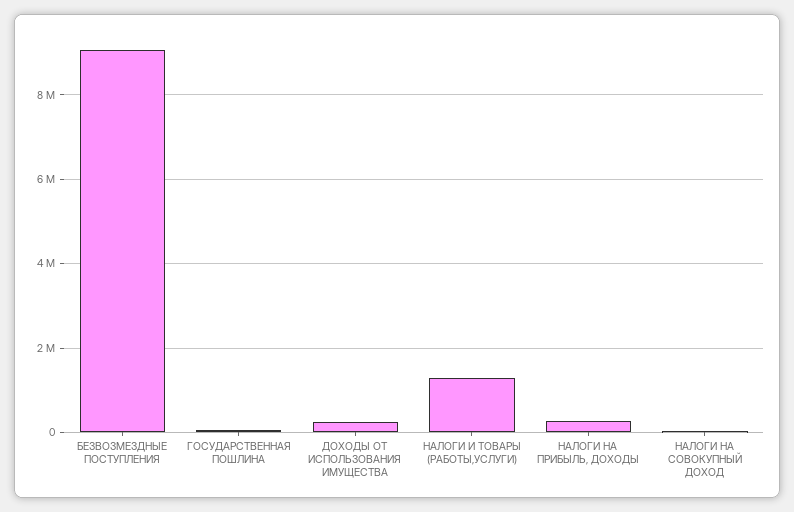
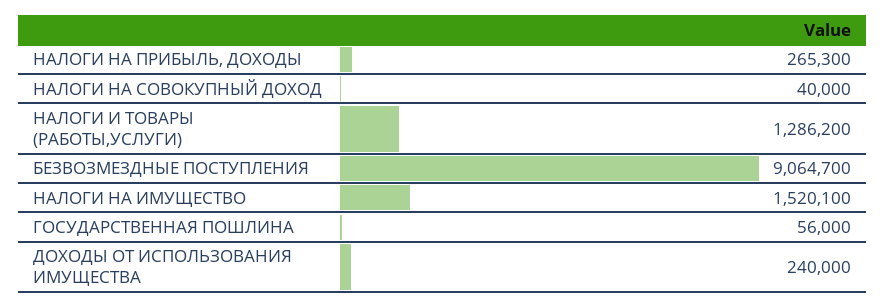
  {
    "БЕЗВОЗМЕЗДНЫЕ ПОСТУПЛЕНИЯ": 9064700,
    "ГОСУДАРСТВЕННАЯ ПОШЛИНА": 56000,
    "ДОХОДЫ ОТ ИСПОЛЬЗОВАНИЯ ИМУЩЕСТВА": 240000,
    "НАЛОГИ И ТОВАРЫ (РАБОТЫ,УСЛУГИ)": 1286200,
    "НАЛОГИ НА ПРИБЫЛЬ, ДОХОДЫ": 265300,
-   "НАЛОГИ НА СОВОКУПНЫЙ ДОХОД": 40000
+   "НАЛОГИ НА СОВОКУПНЫЙ ДОХОД": 40000,
+   "НАЛОГИ НА ИМУЩЕСТВО": 1520100
  }

